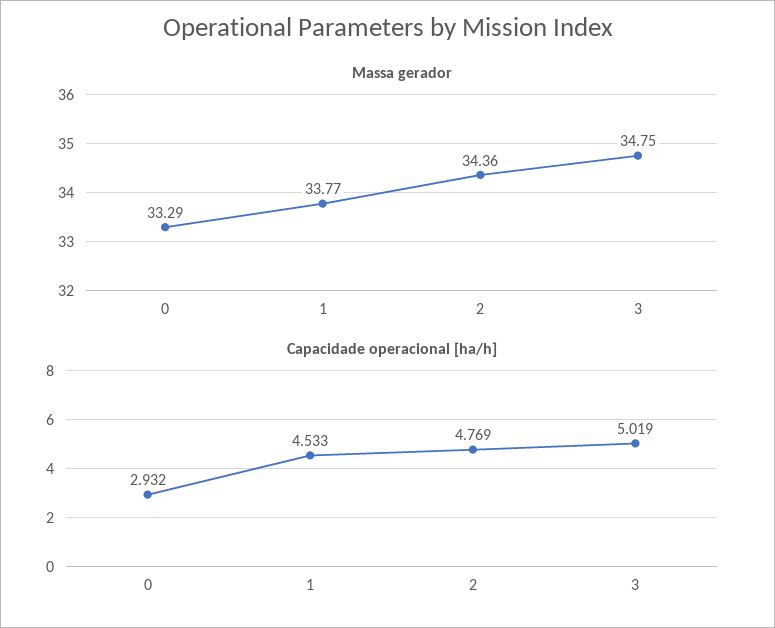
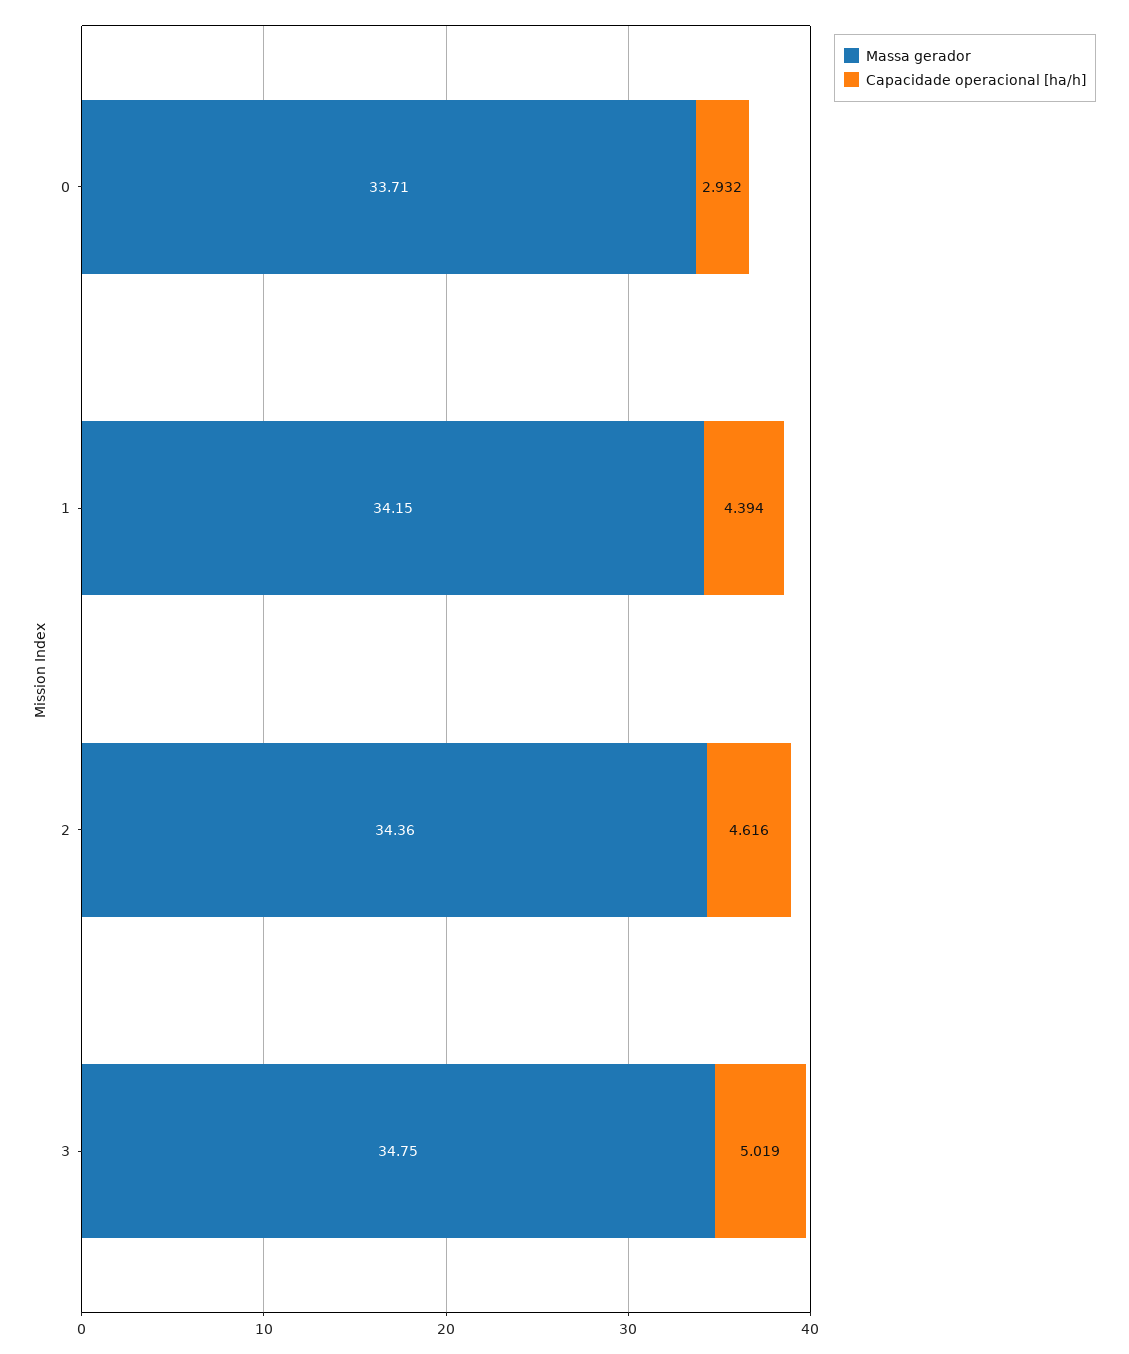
  {
    "Massa gerador": {
-     "0": 33.29,
+     "0": 33.71,
-     "1": 33.77,
+     "1": 34.15,
      "2": 34.36,
      "3": 34.75
    },
    "Capacidade operacional [ha/h]": {
      "0": 2.932,
-     "1": 4.533,
+     "1": 4.394,
-     "2": 4.769,
+     "2": 4.616,
      "3": 5.019
    }
  }

